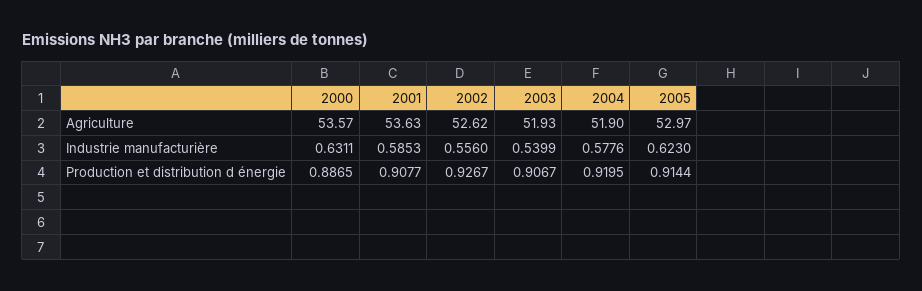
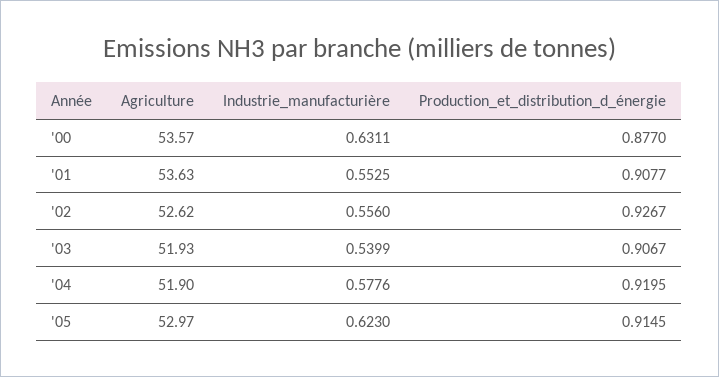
  {
    "2000": {
      "Agriculture": 53.57,
      "Industrie manufacturière": 0.6311,
-     "Production et distribution d énergie": 0.8865
+     "Production et distribution d énergie": 0.877
    },
    "2001": {
      "Agriculture": 53.63,
-     "Industrie manufacturière": 0.5853,
+     "Industrie manufacturière": 0.5525,
      "Production et distribution d énergie": 0.9077
    },
    "2002": {
      "Agriculture": 52.62,
      "Industrie manufacturière": 0.556,
      "Production et distribution d énergie": 0.9267
    },
    "2003": {
      "Agriculture": 51.93,
      "Industrie manufacturière": 0.5399,
      "Production et distribution d énergie": 0.9067
    },
    "2004": {
      "Agriculture": 51.9,
      "Industrie manufacturière": 0.5776,
      "Production et distribution d énergie": 0.9195
    },
    "2005": {
      "Agriculture": 52.97,
      "Industrie manufacturière": 0.623,
-     "Production et distribution d énergie": 0.9144
+     "Production et distribution d énergie": 0.9145
    }
  }

